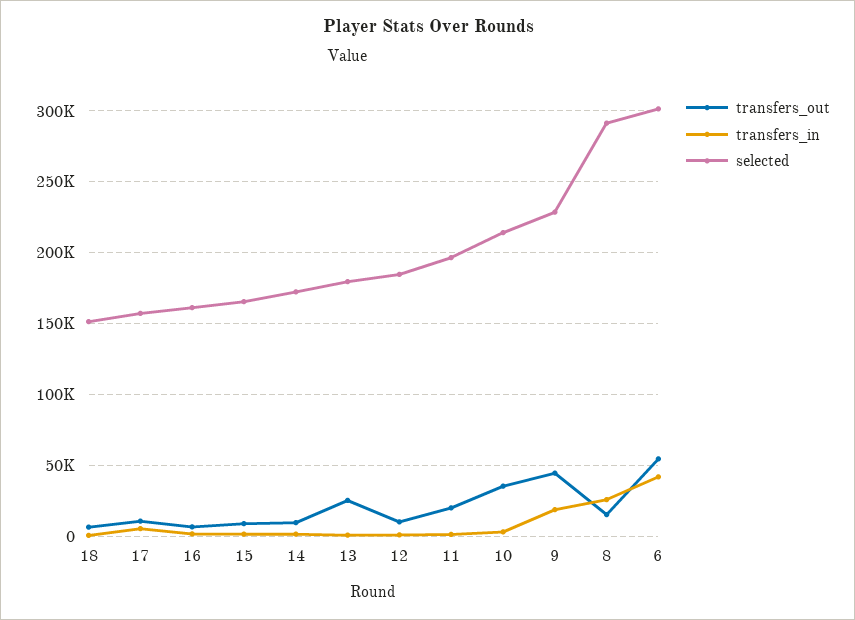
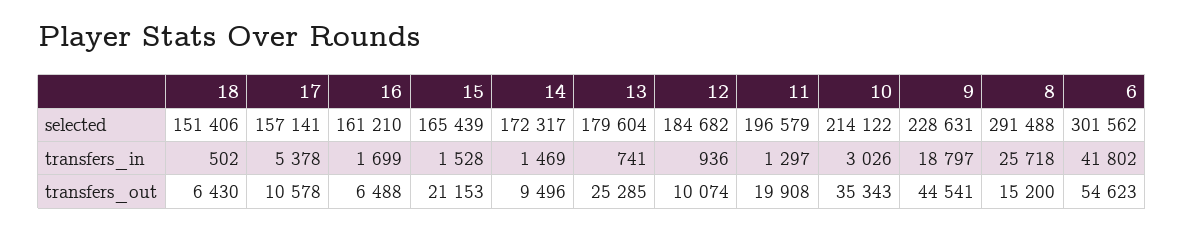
  {
    "transfers_out": {
      "18": 6430,
      "17": 10578,
      "16": 6488,
-     "15": 10000,
+     "15": 21153,
      "14": 9496,
      "13": 25285,
      "12": 10074,
      "11": 19908,
      "10": 35343,
      "9": 44541,
      "8": 15200,
      "6": 54623
    },
    "transfers_in": {
      "18": 502,
      "17": 5378,
      "16": 1699,
      "15": 1528,
      "14": 1469,
      "13": 741,
      "12": 936,
      "11": 1297,
      "10": 3026,
      "9": 18797,
      "8": 25718,
      "6": 41802
    },
    "selected": {
      "18": 151406,
      "17": 157141,
      "16": 161210,
      "15": 165439,
      "14": 172317,
      "13": 179604,
      "12": 184682,
      "11": 196579,
      "10": 214122,
      "9": 228631,
      "8": 291488,
      "6": 301562
    }
  }

